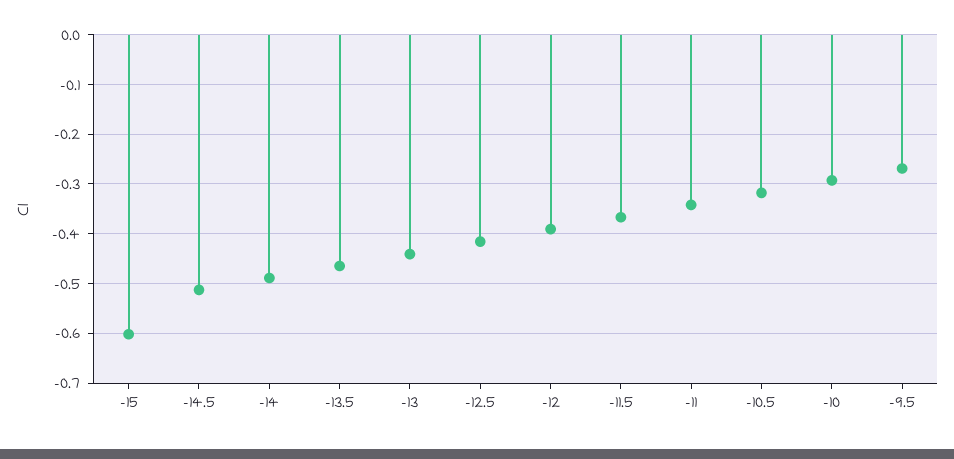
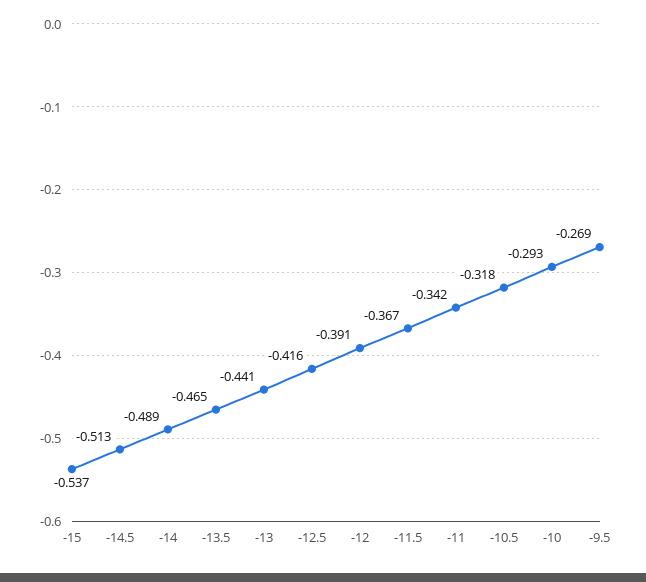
  {
-   "-15": -0.6,
+   "-15": -0.537,
    "-14.5": -0.513,
    "-14": -0.489,
    "-13.5": -0.465,
    "-13": -0.441,
    "-12.5": -0.416,
    "-12": -0.391,
    "-11.5": -0.367,
    "-11": -0.342,
    "-10.5": -0.318,
    "-10": -0.293,
    "-9.5": -0.269
  }

